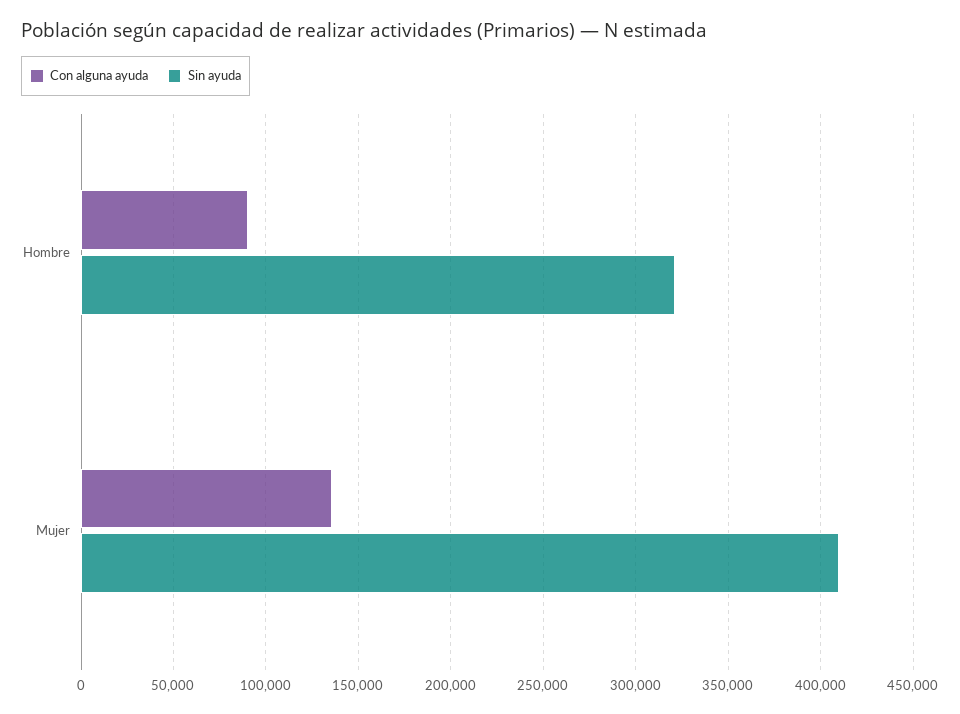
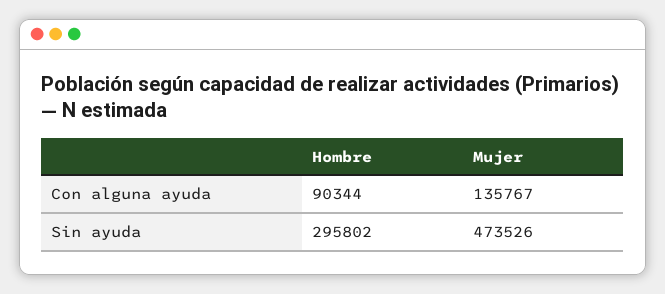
  {
    "Con alguna ayuda": {
      "Hombre": 90344,
      "Mujer": 135767
    },
    "Sin ayuda": {
-     "Hombre": 320000,
+     "Hombre": 295802,
-     "Mujer": 410000
+     "Mujer": 473526
    }
  }

